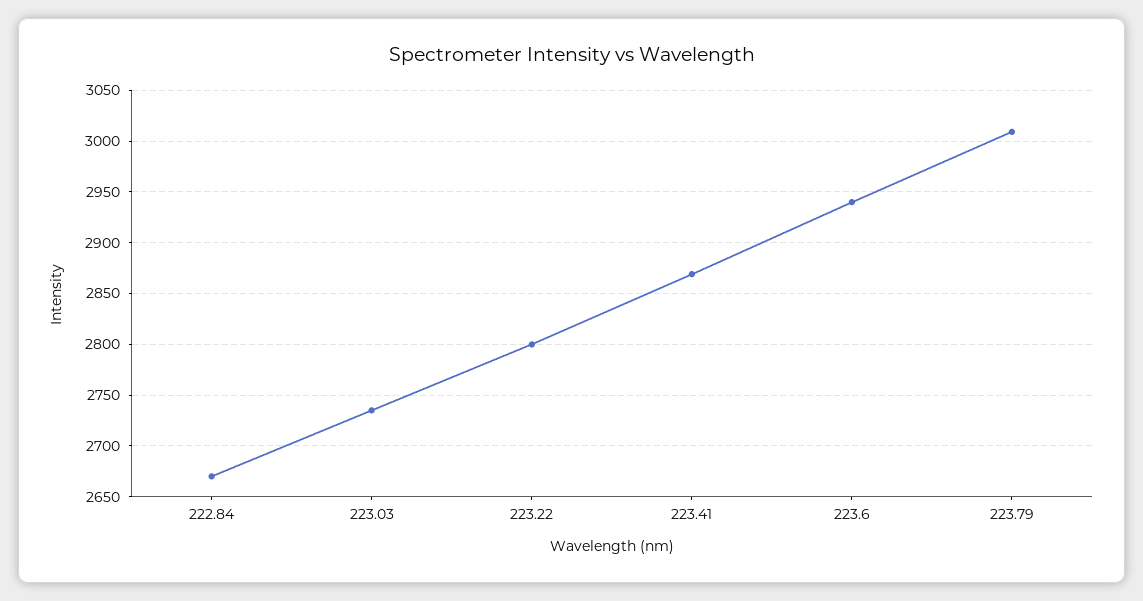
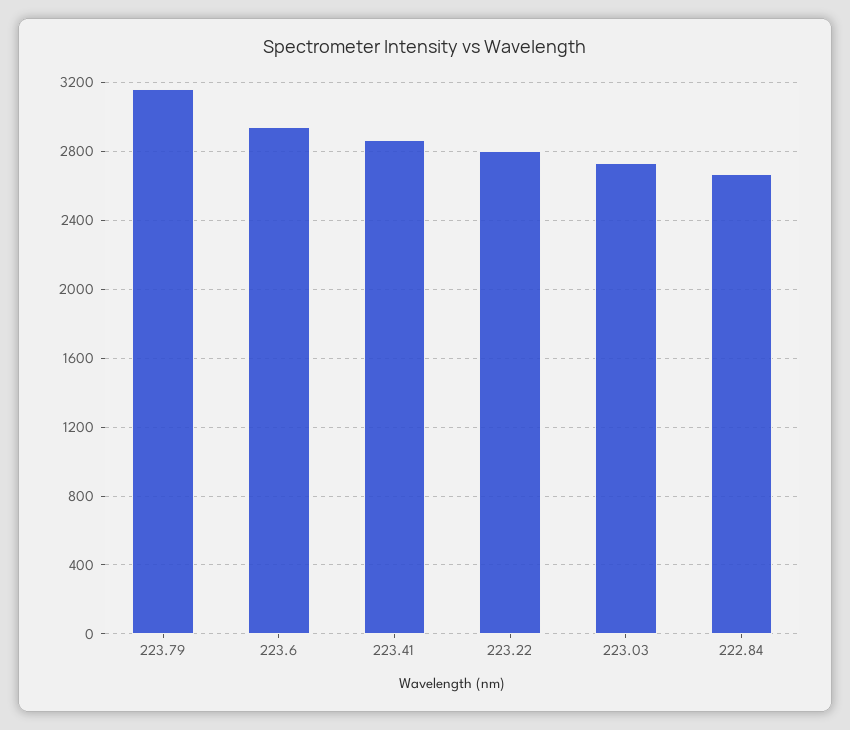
  {
    "222.84": 2670,
    "223.03": 2740,
    "223.22": 2800,
    "223.41": 2870,
    "223.6": 2940,
-   "223.79": 3010
+   "223.79": 3150
  }

